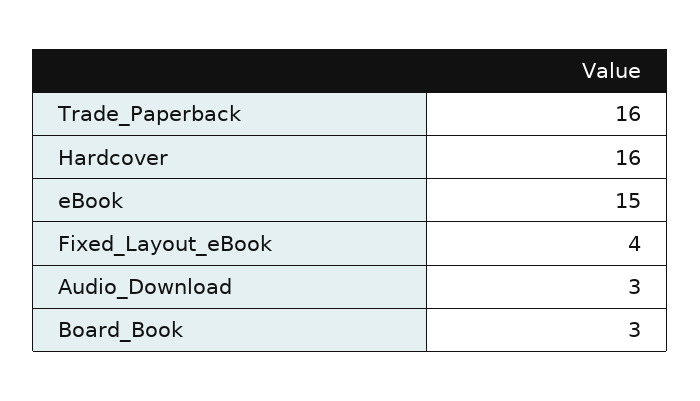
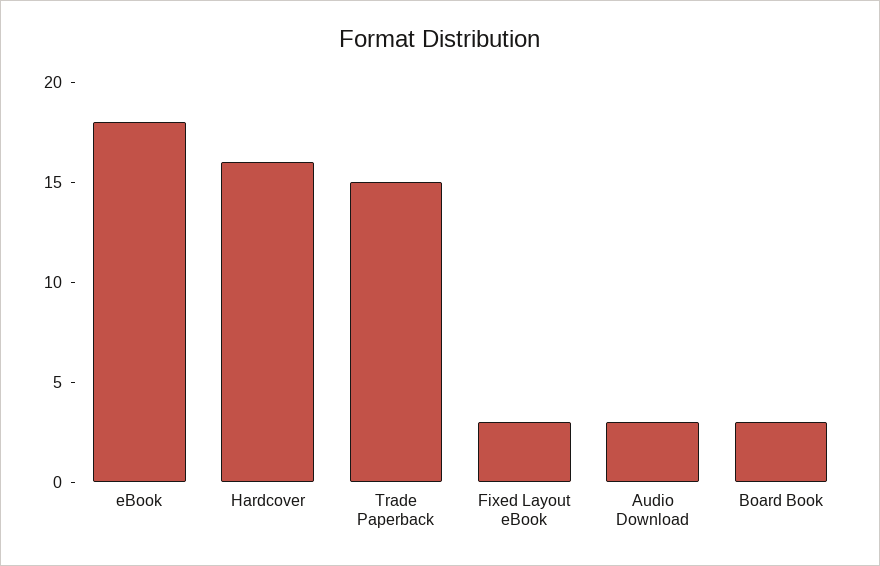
  {
-   "Trade_Paperback": 16,
+   "Trade_Paperback": 15,
    "Hardcover": 16,
-   "eBook": 15,
+   "eBook": 18,
-   "Fixed_Layout_eBook": 4,
+   "Fixed_Layout_eBook": 3,
    "Audio_Download": 3,
    "Board_Book": 3
  }

